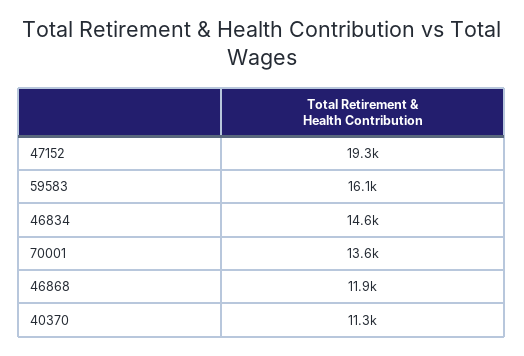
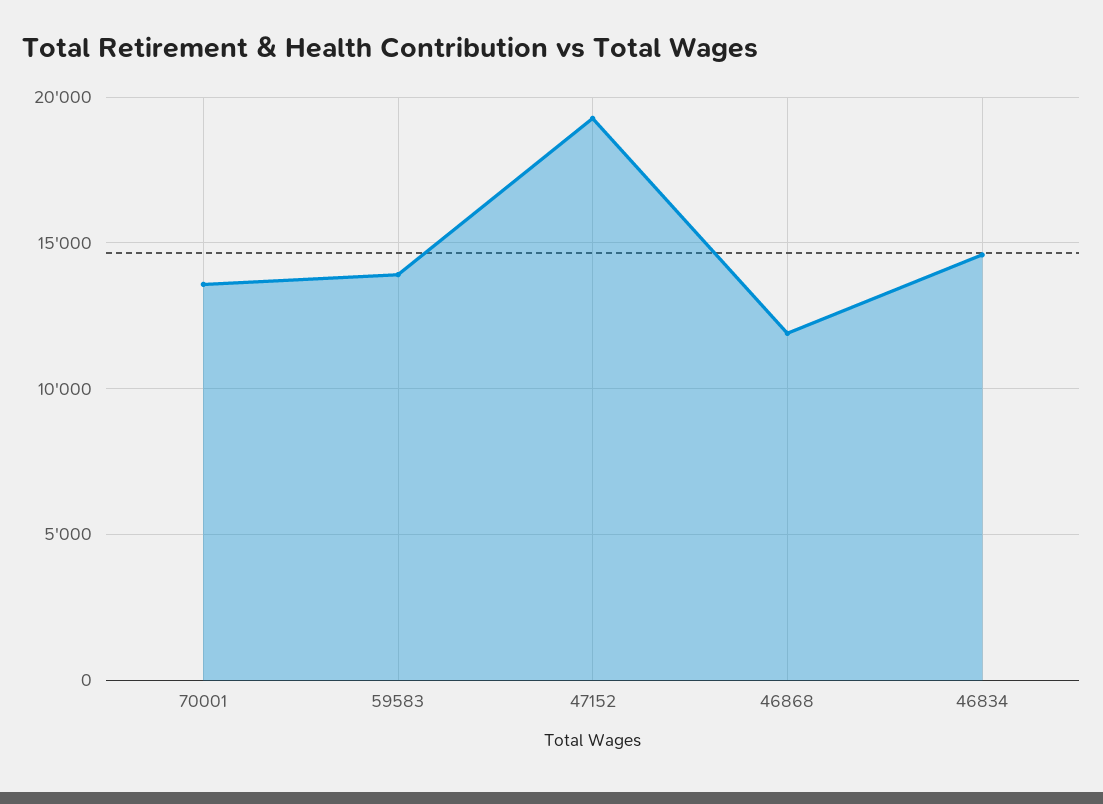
  {
    "47152": 19300,
-   "59583": 16100,
+   "59583": 14000,
    "46834": 14600,
    "70001": 13600,
-   "46868": 11900,
+   "46868": 11900
-   "40370": 11300
  }

